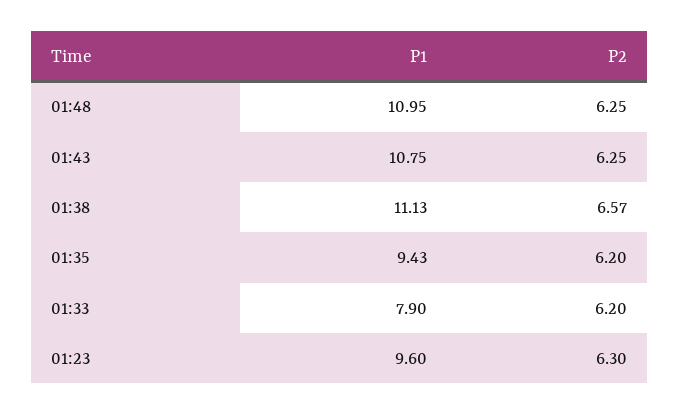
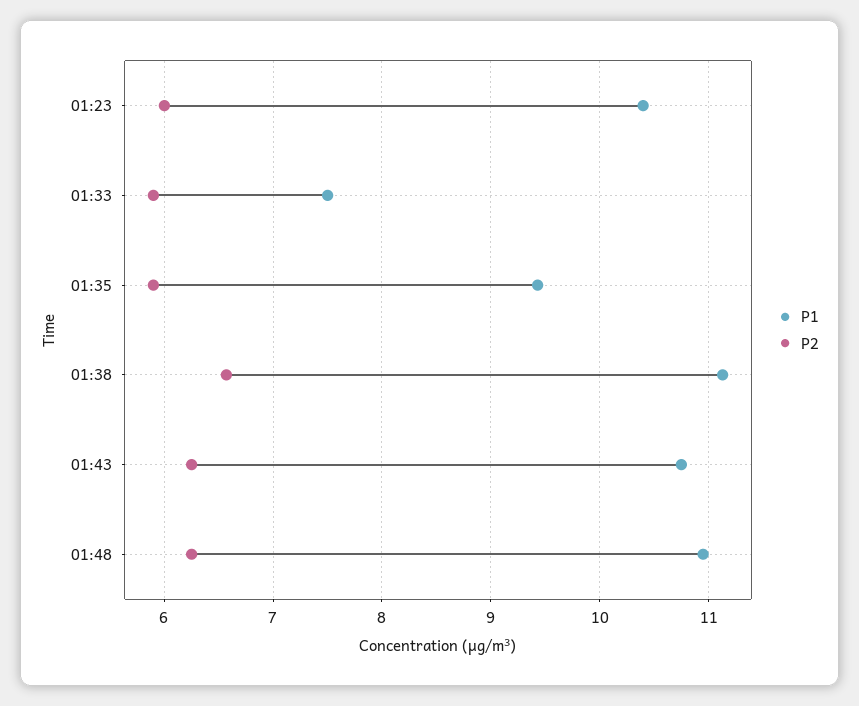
  {
    "P1": {
      "01:48": 10.95,
      "01:43": 10.75,
      "01:38": 11.13,
      "01:35": 9.43,
-     "01:33": 7.9,
+     "01:33": 7.5,
-     "01:23": 9.6
+     "01:23": 10.4
    },
    "P2": {
      "01:48": 6.25,
      "01:43": 6.25,
      "01:38": 6.57,
-     "01:35": 6.2,
+     "01:35": 5.9,
-     "01:33": 6.2,
+     "01:33": 5.9,
-     "01:23": 6.3
+     "01:23": 6
    }
  }

